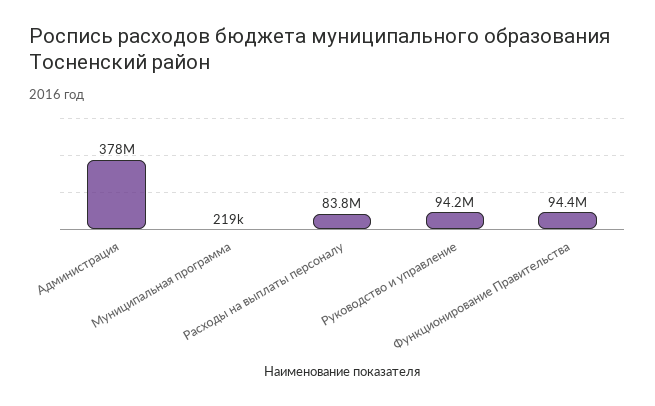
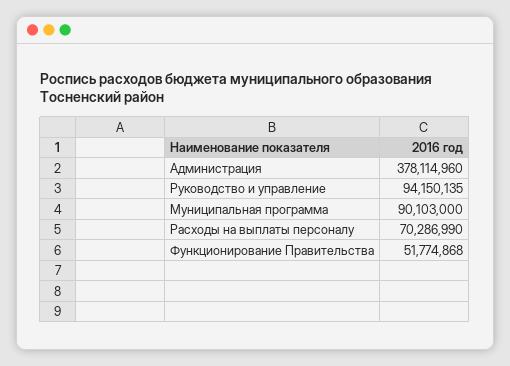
  {
    "Администрация": 378114960,
-   "Муниципальная программа": 219000,
+   "Муниципальная программа": 90103000,
-   "Расходы на выплаты персоналу": 83800000,
+   "Расходы на выплаты персоналу": 70286990,
    "Руководство и управление": 94150135,
-   "Функционирование Правительства": 94400000
+   "Функционирование Правительства": 51774868
  }

